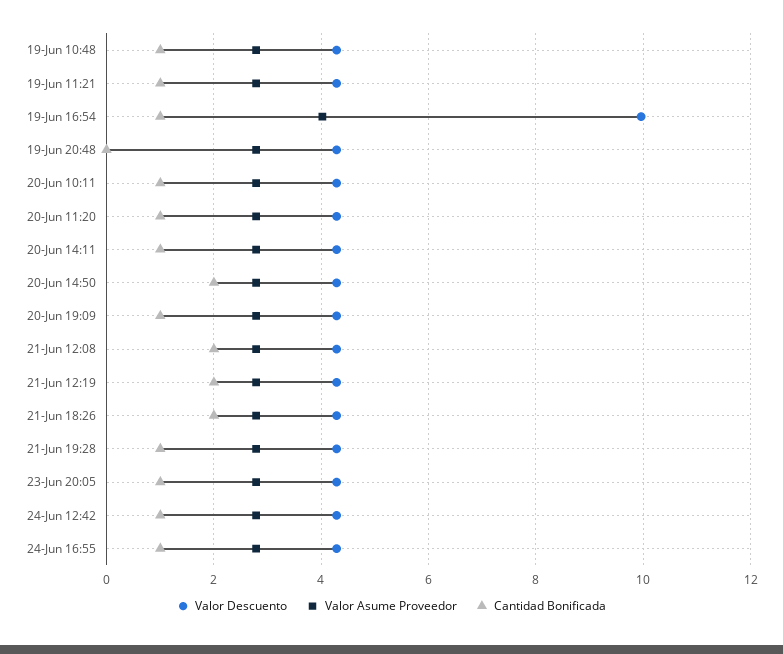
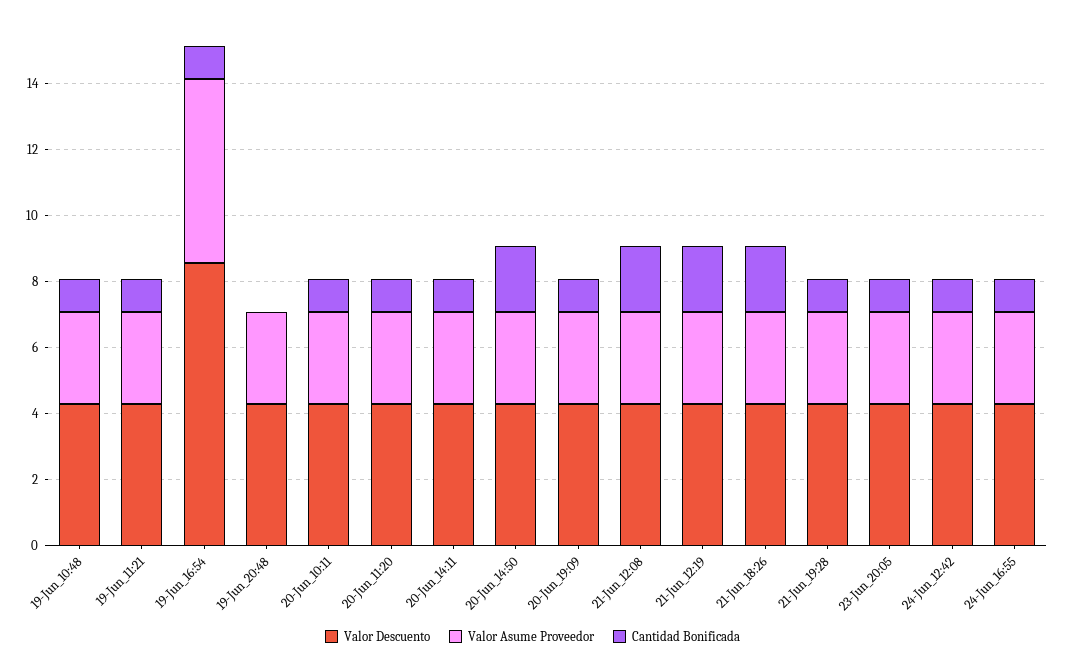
  {
    "Valor Descuento": {
      "19-Jun 10:48": 4.2,
      "19-Jun 11:21": 4.2,
-     "19-Jun 16:54": 10,
+     "19-Jun 16:54": 8.5,
      "19-Jun 20:48": 4.2,
      "20-Jun 10:11": 4.2,
      "20-Jun 11:20": 4.2,
      "20-Jun 14:11": 4.2,
      "20-Jun 14:50": 4.2,
      "20-Jun 19:09": 4.2,
      "21-Jun 12:08": 4.2,
      "21-Jun 12:19": 4.2,
      "21-Jun 18:26": 4.2,
      "21-Jun 19:28": 4.2,
      "23-Jun 20:05": 4.2,
      "24-Jun 12:42": 4.2,
      "24-Jun 16:55": 4.2
    },
    "Valor Asume Proveedor": {
      "19-Jun 10:48": 2.8,
      "19-Jun 11:21": 2.8,
-     "19-Jun 16:54": 4,
+     "19-Jun 16:54": 5.5,
      "19-Jun 20:48": 2.8,
      "20-Jun 10:11": 2.8,
      "20-Jun 11:20": 2.8,
      "20-Jun 14:11": 2.8,
      "20-Jun 14:50": 2.8,
      "20-Jun 19:09": 2.8,
      "21-Jun 12:08": 2.8,
      "21-Jun 12:19": 2.8,
      "21-Jun 18:26": 2.8,
      "21-Jun 19:28": 2.8,
      "23-Jun 20:05": 2.8,
      "24-Jun 12:42": 2.8,
      "24-Jun 16:55": 2.8
    },
    "Cantidad Bonificada": {
      "19-Jun 10:48": 1,
      "19-Jun 11:21": 1,
      "19-Jun 16:54": 1,
      "19-Jun 20:48": 0,
      "20-Jun 10:11": 1,
      "20-Jun 11:20": 1,
      "20-Jun 14:11": 1,
      "20-Jun 14:50": 2,
      "20-Jun 19:09": 1,
      "21-Jun 12:08": 2,
      "21-Jun 12:19": 2,
      "21-Jun 18:26": 2,
      "21-Jun 19:28": 1,
      "23-Jun 20:05": 1,
      "24-Jun 12:42": 1,
      "24-Jun 16:55": 1
    }
  }

